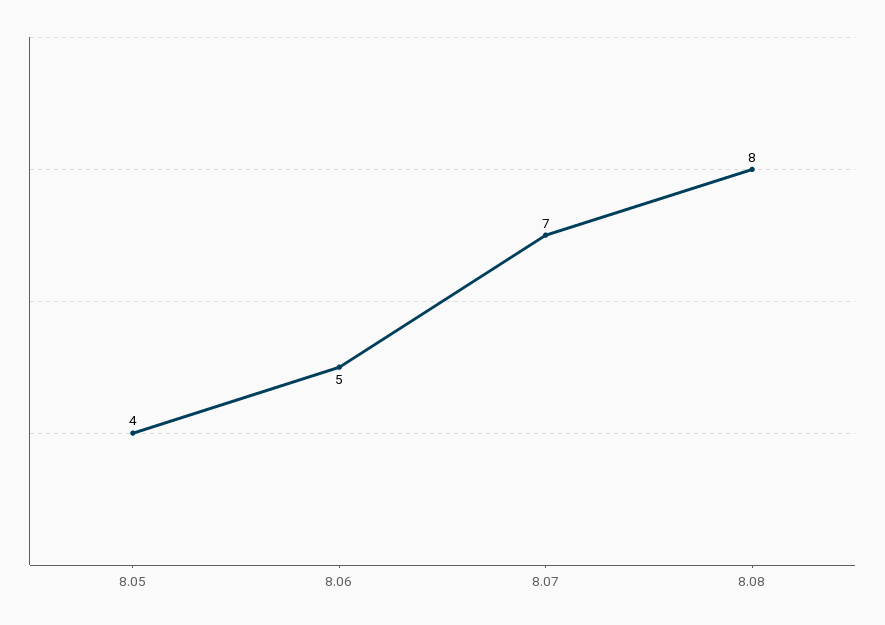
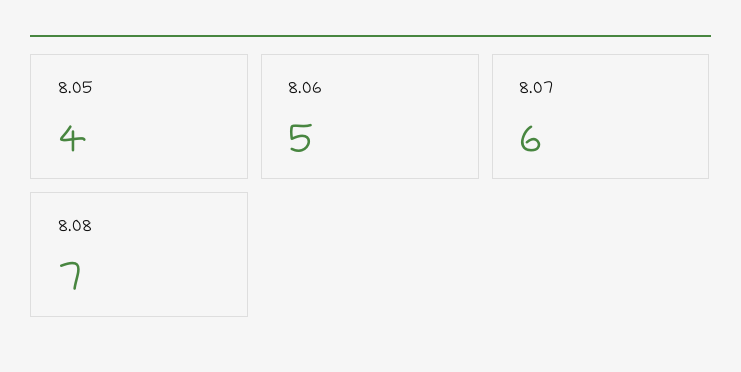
  {
    "8.05": 4,
    "8.06": 5,
-   "8.07": 7,
+   "8.07": 6,
-   "8.08": 8
+   "8.08": 7
  }

